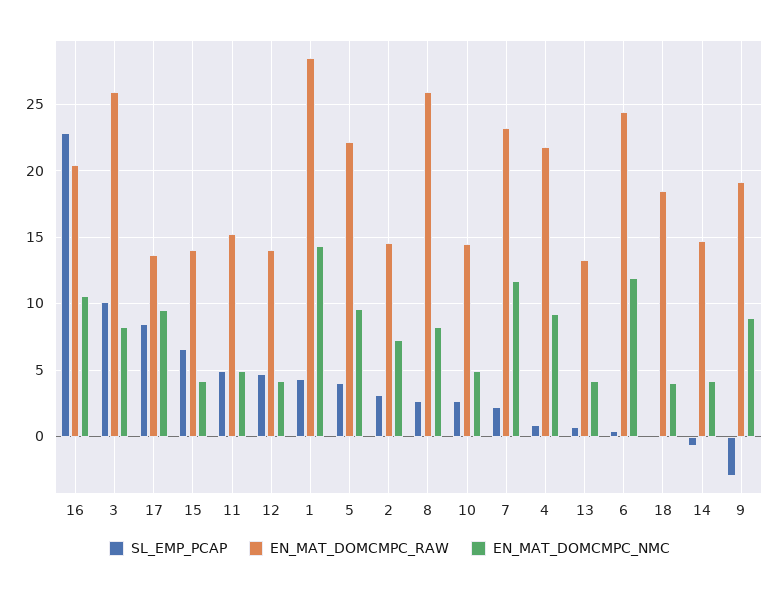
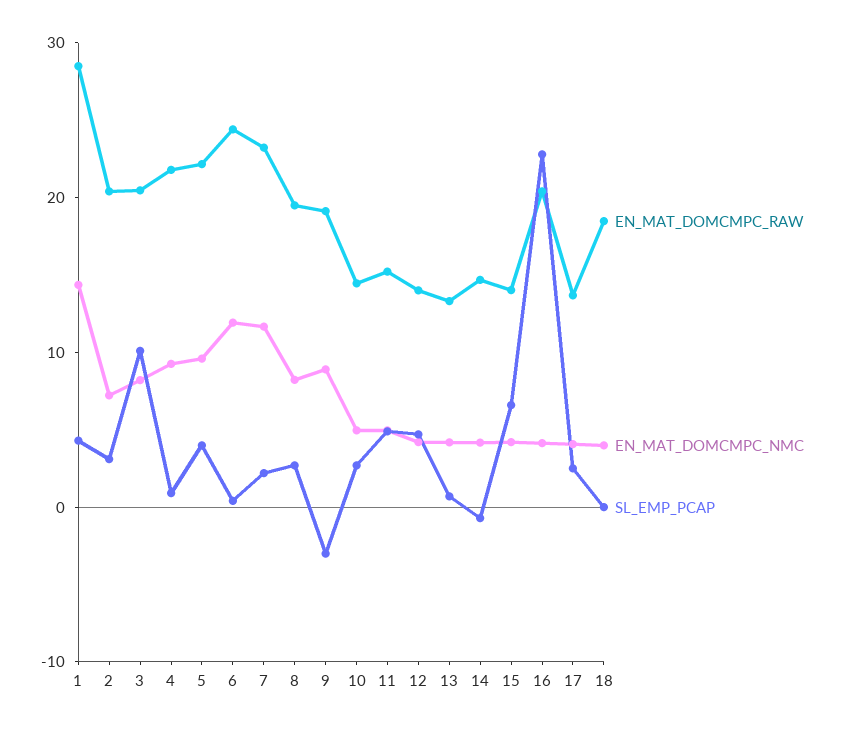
  {
    "SL_EMP_PCAP": {
      "16": 23,
      "3": 10,
-     "17": 8.5,
+     "17": 2,
      "15": 6.5,
      "11": 5,
      "12": 4.5,
      "1": 4.5,
      "5": 4,
      "2": 3,
      "8": 2.5,
      "10": 2.5,
      "7": 2,
      "4": 1,
      "13": 0.5,
      "6": 0.5,
      "18": 0,
      "14": -0.5,
      "9": -3
    },
    "EN_MAT_DOMCMPC_RAW": {
      "16": 20.5,
-     "3": 26,
+     "3": 20,
      "17": 13.5,
      "15": 14,
      "11": 15,
      "12": 14,
      "1": 28.5,
      "5": 22,
-     "2": 14.5,
+     "2": 20,
-     "8": 26,
+     "8": 20,
      "10": 14.5,
      "7": 23,
      "4": 22,
      "13": 13.5,
      "6": 24.5,
      "18": 18.5,
      "14": 14.5,
      "9": 19
    },
    "EN_MAT_DOMCMPC_NMC": {
-     "16": 10.5,
+     "16": 4,
      "3": 8,
-     "17": 9.5,
+     "17": 4,
      "15": 4,
      "11": 5,
      "12": 4,
      "1": 14.5,
      "5": 9.5,
      "2": 7,
      "8": 8,
      "10": 5,
      "7": 11.5,
      "4": 9.5,
      "13": 4,
      "6": 12,
      "18": 4,
      "14": 4,
      "9": 9
    }
  }

